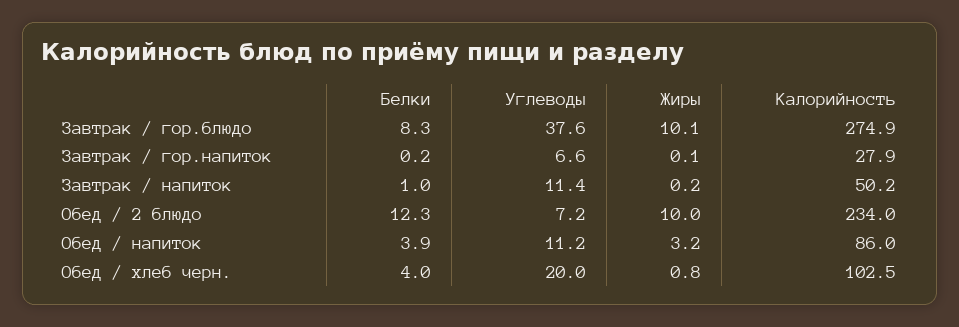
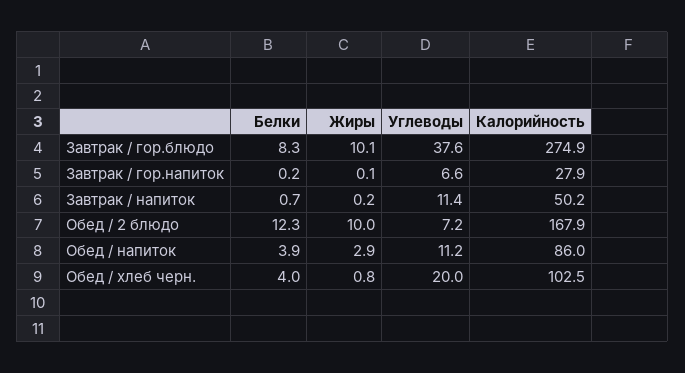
  {
    "Белки": {
      "Завтрак / гор.блюдо": 8.3,
      "Завтрак / гор.напиток": 0.2,
-     "Завтрак / напиток": 1,
+     "Завтрак / напиток": 0.7,
      "Обед / 2 блюдо": 12.3,
      "Обед / напиток": 3.9,
      "Обед / хлеб черн.": 4
    },
    "Углеводы": {
      "Завтрак / гор.блюдо": 37.6,
      "Завтрак / гор.напиток": 6.6,
      "Завтрак / напиток": 11.4,
      "Обед / 2 блюдо": 7.2,
      "Обед / напиток": 11.2,
      "Обед / хлеб черн.": 20
    },
    "Жиры": {
      "Завтрак / гор.блюдо": 10.1,
      "Завтрак / гор.напиток": 0.1,
      "Завтрак / напиток": 0.2,
      "Обед / 2 блюдо": 10,
-     "Обед / напиток": 3.2,
+     "Обед / напиток": 2.9,
      "Обед / хлеб черн.": 0.8
    },
    "Калорийность": {
      "Завтрак / гор.блюдо": 274.9,
      "Завтрак / гор.напиток": 27.9,
      "Завтрак / напиток": 50.2,
-     "Обед / 2 блюдо": 234,
+     "Обед / 2 блюдо": 167.9,
      "Обед / напиток": 86,
      "Обед / хлеб черн.": 102.5
    }
  }

